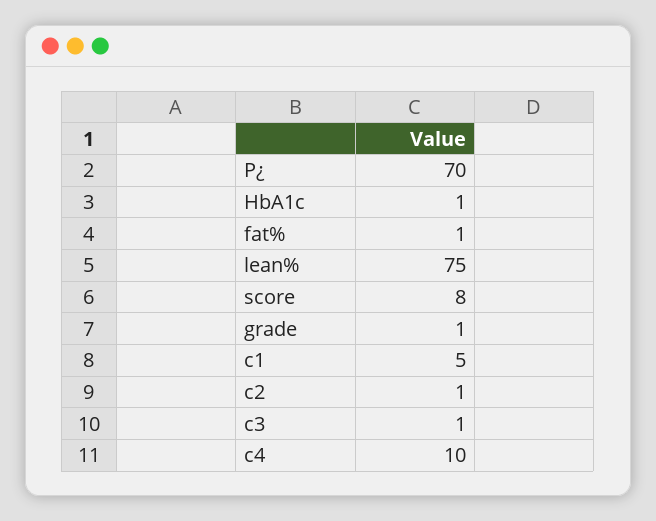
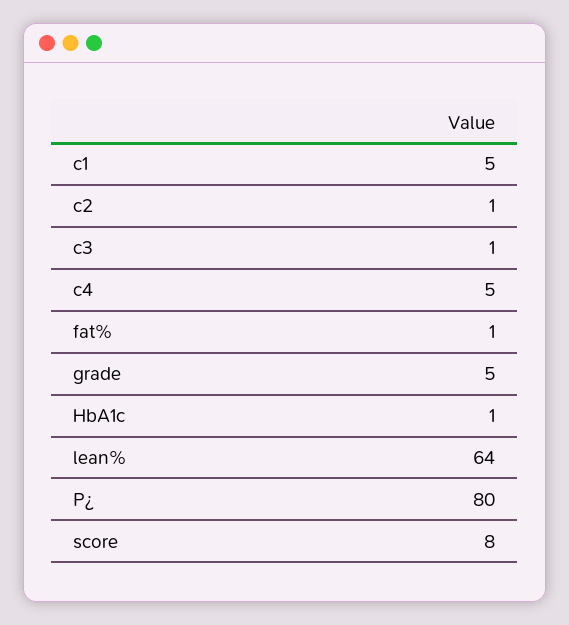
  {
-   "P¿": 70,
+   "P¿": 80,
    "HbA1c": 1,
    "fat%": 1,
-   "lean%": 75,
+   "lean%": 64,
    "score": 8,
-   "grade": 1,
+   "grade": 5,
    "c1": 5,
    "c2": 1,
    "c3": 1,
-   "c4": 10
+   "c4": 5
  }

